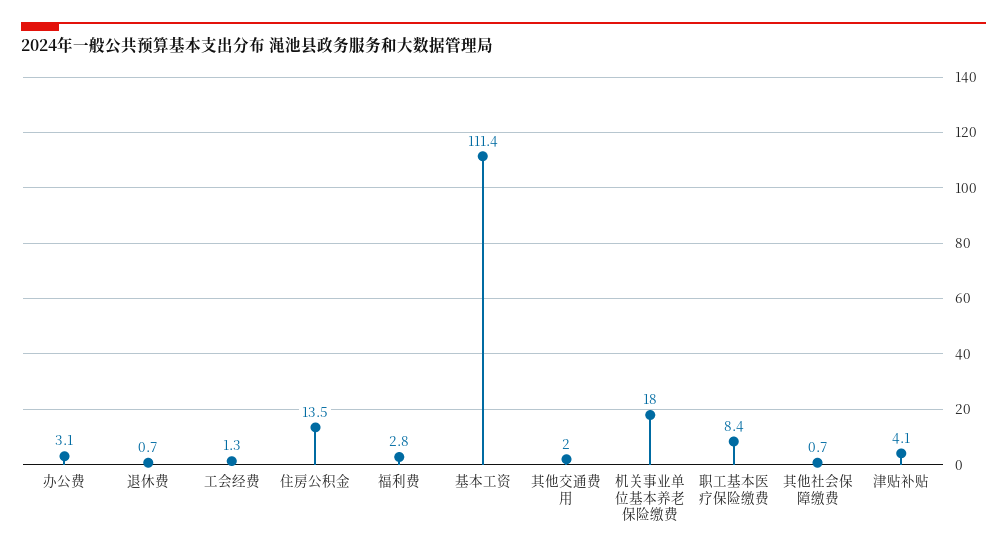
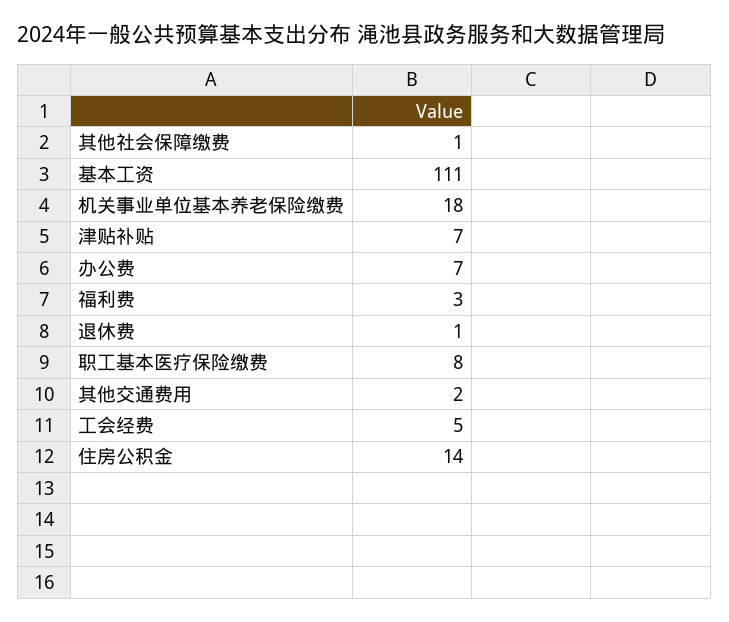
  {
-   "办公费": 3.1,
+   "办公费": 7,
    "退休费": 0.7,
-   "工会经费": 1.3,
+   "工会经费": 5,
    "住房公积金": 13.5,
    "福利费": 2.8,
    "基本工资": 111.4,
    "其他交通费用": 2,
    "机关事业单位基本养老保险缴费": 18,
    "职工基本医疗保险缴费": 8.4,
    "其他社会保障缴费": 0.7,
-   "津贴补贴": 4.1
+   "津贴补贴": 7
  }

